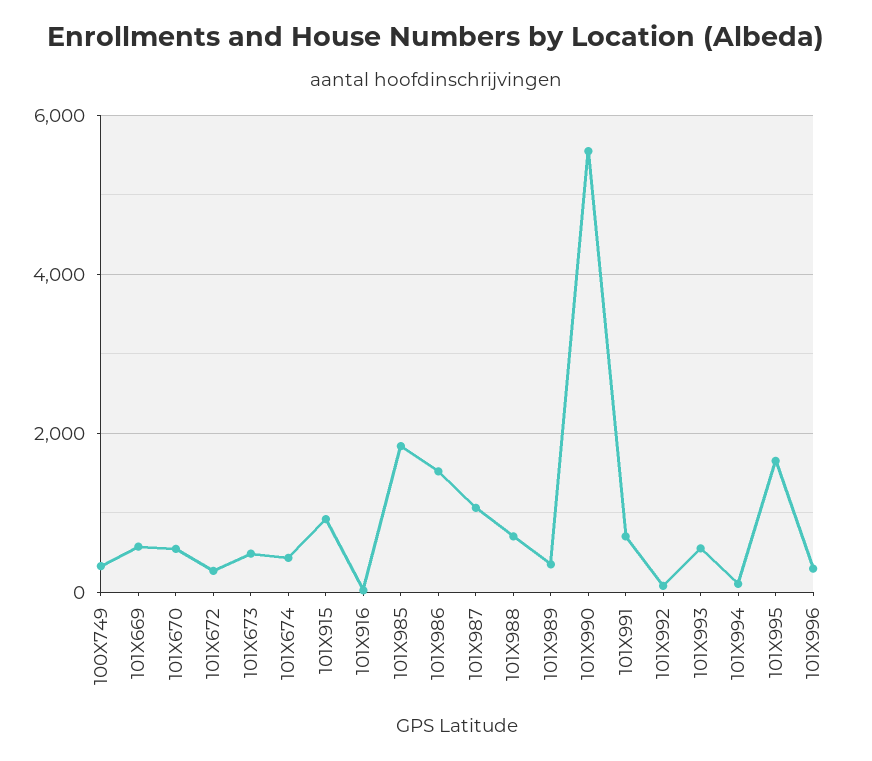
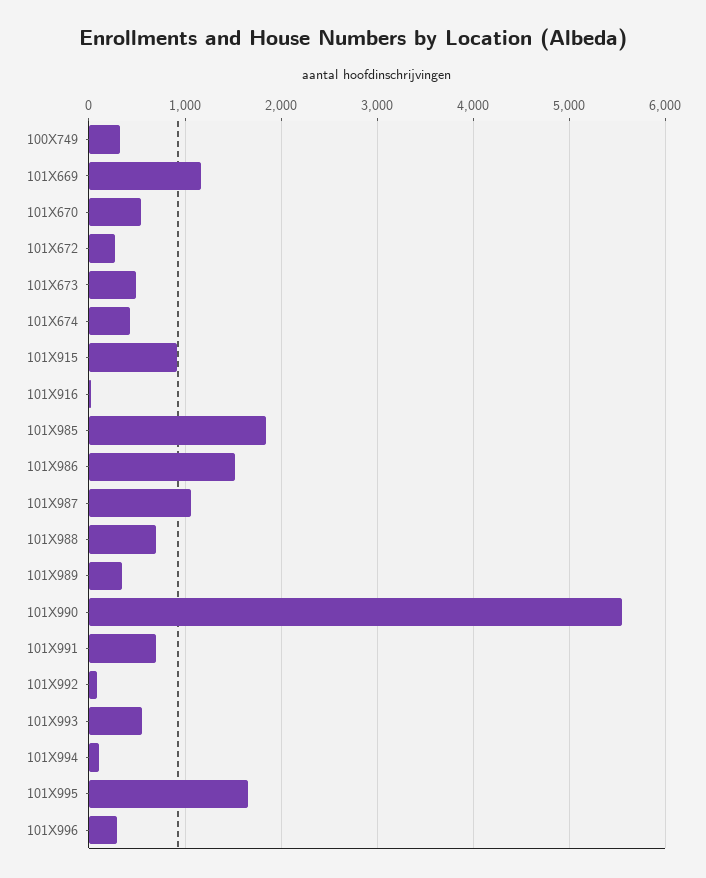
  {
    "100X749": 300,
-   "101X669": 600,
+   "101X669": 1200,
    "101X670": 500,
    "101X672": 300,
    "101X673": 500,
    "101X674": 400,
    "101X915": 900,
    "101X916": 0,
    "101X985": 1800,
    "101X986": 1500,
    "101X987": 1100,
    "101X988": 700,
    "101X989": 300,
    "101X990": 5500,
    "101X991": 700,
    "101X992": 100,
    "101X993": 500,
    "101X994": 100,
    "101X995": 1700,
    "101X996": 300
  }

